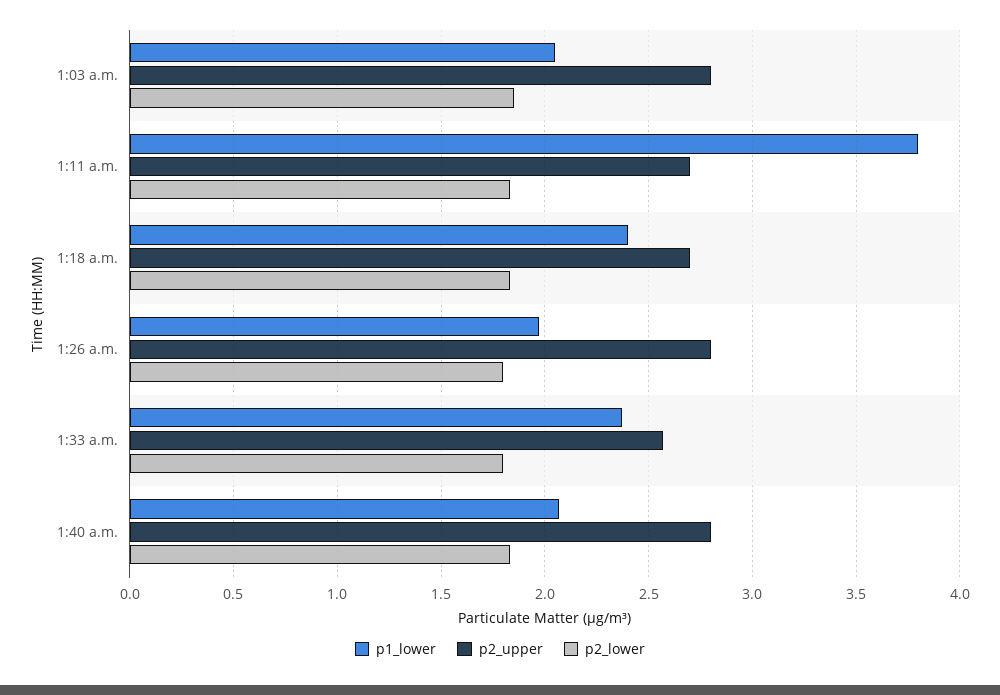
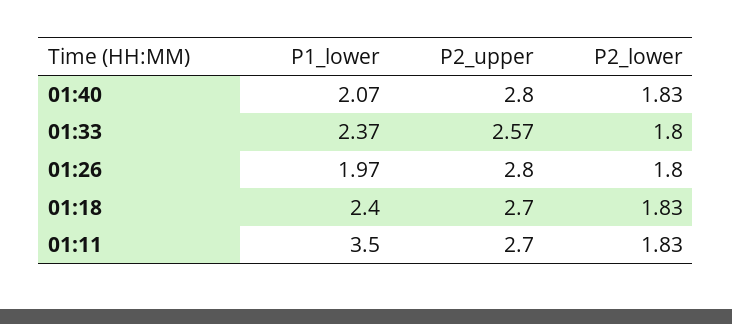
  {
    "p1_lower": {
-     "1:03 a.m.": 2.05,
-     "1:11 a.m.": 3.8,
+     "1:11 a.m.": 3.5,
      "1:18 a.m.": 2.4,
      "1:26 a.m.": 1.97,
      "1:33 a.m.": 2.37,
      "1:40 a.m.": 2.07
    },
    "p2_upper": {
-     "1:03 a.m.": 2.8,
      "1:11 a.m.": 2.7,
      "1:18 a.m.": 2.7,
      "1:26 a.m.": 2.8,
      "1:33 a.m.": 2.57,
      "1:40 a.m.": 2.8
    },
    "p2_lower": {
-     "1:03 a.m.": 1.85,
      "1:11 a.m.": 1.83,
      "1:18 a.m.": 1.83,
      "1:26 a.m.": 1.8,
      "1:33 a.m.": 1.8,
      "1:40 a.m.": 1.83
    }
  }

